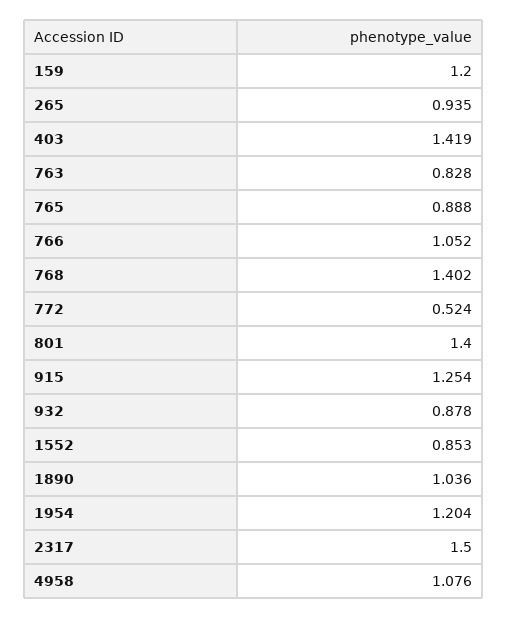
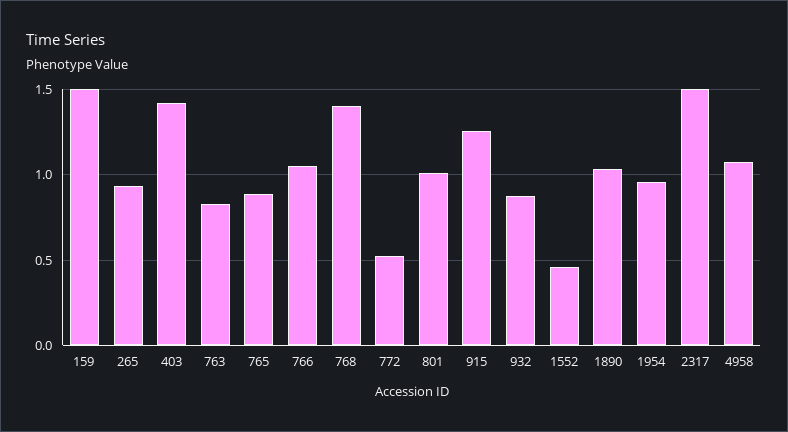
  {
-   "159": 1.2,
+   "159": 1.5,
    "265": 0.935,
    "403": 1.419,
    "763": 0.828,
    "765": 0.888,
    "766": 1.052,
    "768": 1.402,
    "772": 0.524,
-   "801": 1.4,
+   "801": 1,
    "915": 1.254,
    "932": 0.878,
-   "1552": 0.853,
+   "1552": 0.45,
    "1890": 1.036,
-   "1954": 1.204,
+   "1954": 0.95,
    "2317": 1.5,
    "4958": 1.076
  }

